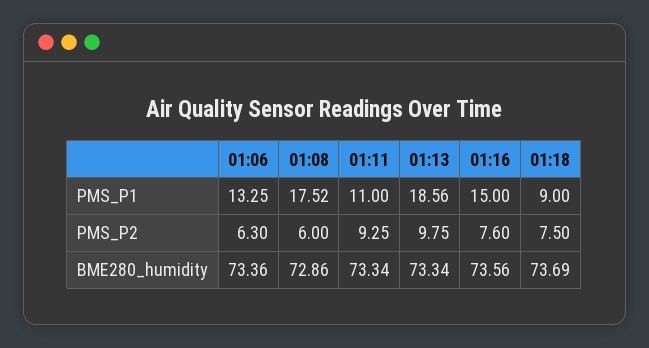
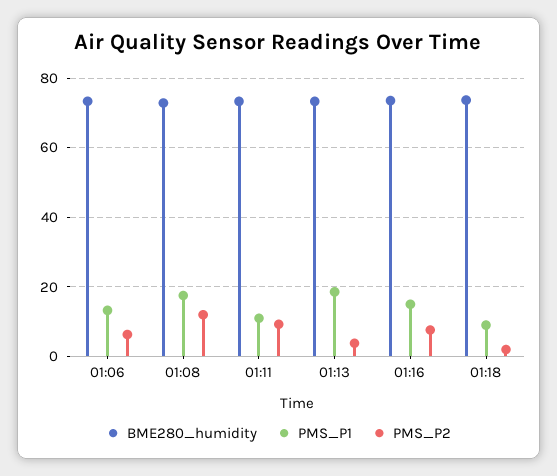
  {
    "PMS_P1": {
      "01:06": 13.25,
      "01:08": 17.52,
      "01:11": 11,
      "01:13": 18.56,
      "01:16": 15,
      "01:18": 9
    },
    "PMS_P2": {
      "01:06": 6.3,
-     "01:08": 6,
+     "01:08": 12,
      "01:11": 9.25,
-     "01:13": 9.75,
+     "01:13": 4,
      "01:16": 7.6,
-     "01:18": 7.5
+     "01:18": 2
    },
    "BME280_humidity": {
      "01:06": 73.36,
      "01:08": 72.86,
      "01:11": 73.34,
      "01:13": 73.34,
      "01:16": 73.56,
      "01:18": 73.69
    }
  }

